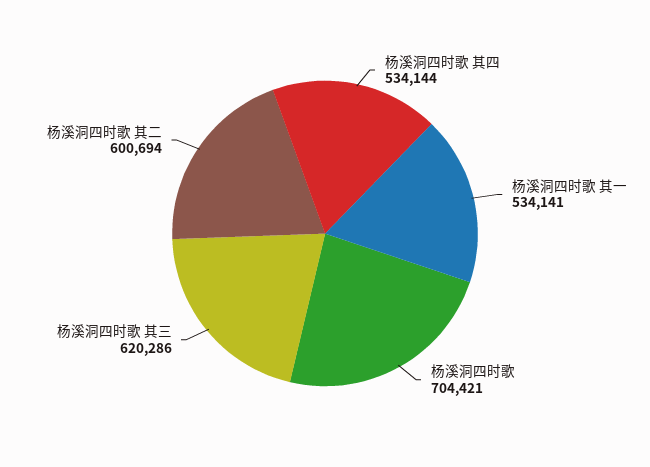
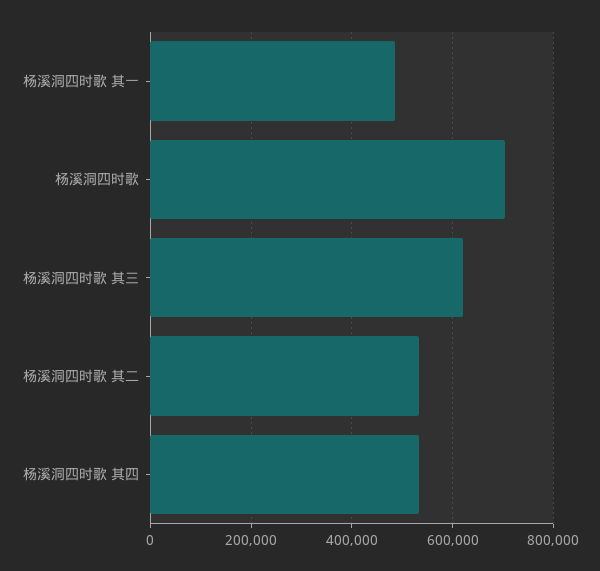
  {
    "杨溪洞四时歌 其四": 534144,
-   "杨溪洞四时歌 其一": 534141,
+   "杨溪洞四时歌 其一": 480000,
    "杨溪洞四时歌": 704421,
    "杨溪洞四时歌 其三": 620286,
-   "杨溪洞四时歌 其二": 600694
+   "杨溪洞四时歌 其二": 540000
  }

